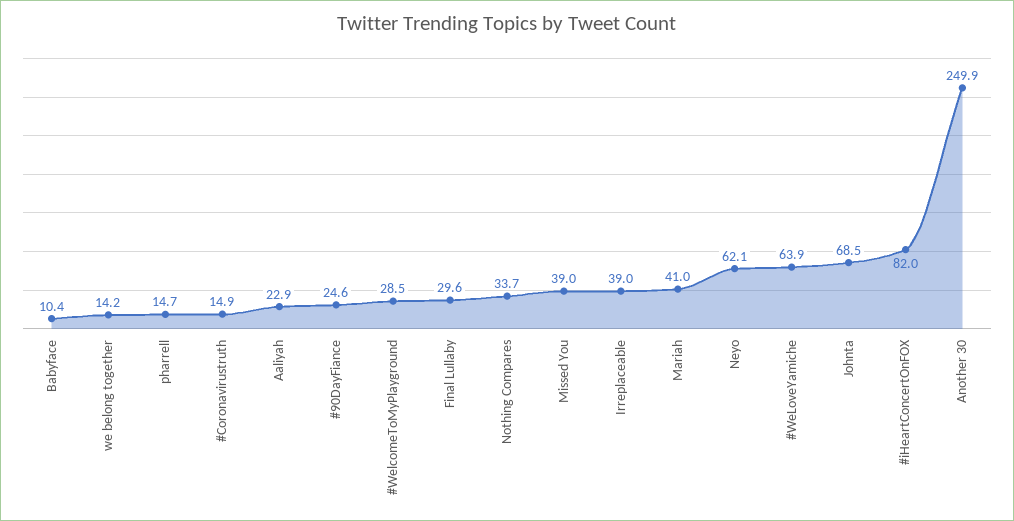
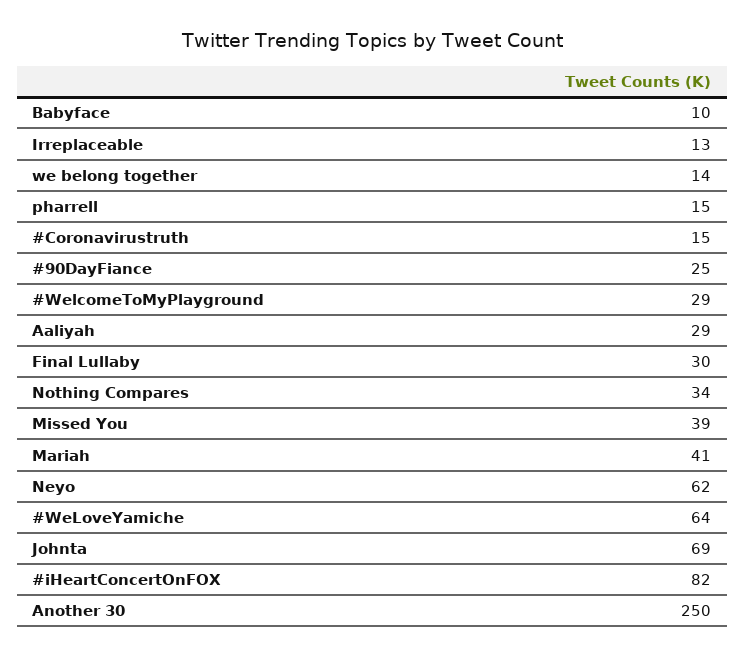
  {
    "Babyface": 10.4,
    "we belong together": 14.2,
    "pharrell": 14.7,
    "#Coronavirustruth": 14.9,
-   "Aaliyah": 22.9,
+   "Aaliyah": 29,
    "#90DayFiance": 24.6,
    "#WelcomeToMyPlayground": 28.5,
    "Final Lullaby": 29.6,
    "Nothing Compares": 33.7,
    "Missed You": 39,
-   "Irreplaceable": 39,
+   "Irreplaceable": 13,
    "Mariah": 41,
    "Neyo": 62.1,
    "#WeLoveYamiche": 63.9,
    "Johnta": 68.5,
    "#iHeartConcertOnFOX": 82,
    "Another 30": 249.9
  }

